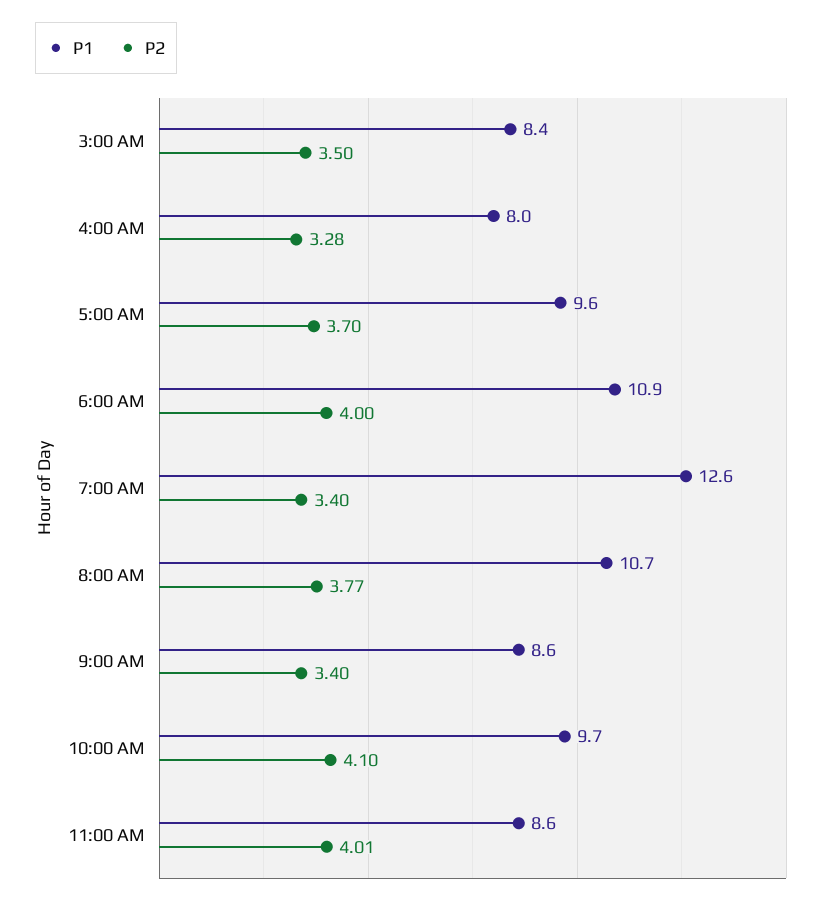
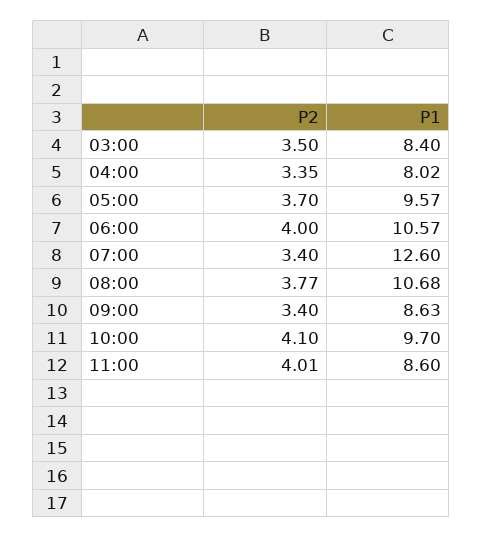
  {
    "P1": {
      "3:00 AM": 8.4,
      "4:00 AM": 8.02,
      "5:00 AM": 9.57,
-     "6:00 AM": 10.9,
+     "6:00 AM": 10.57,
      "7:00 AM": 12.6,
      "8:00 AM": 10.68,
      "9:00 AM": 8.63,
      "10:00 AM": 9.7,
      "11:00 AM": 8.6
    },
    "P2": {
      "3:00 AM": 3.5,
-     "4:00 AM": 3.28,
+     "4:00 AM": 3.35,
      "5:00 AM": 3.7,
      "6:00 AM": 4,
      "7:00 AM": 3.4,
      "8:00 AM": 3.77,
      "9:00 AM": 3.4,
      "10:00 AM": 4.1,
      "11:00 AM": 4.01
    }
  }

